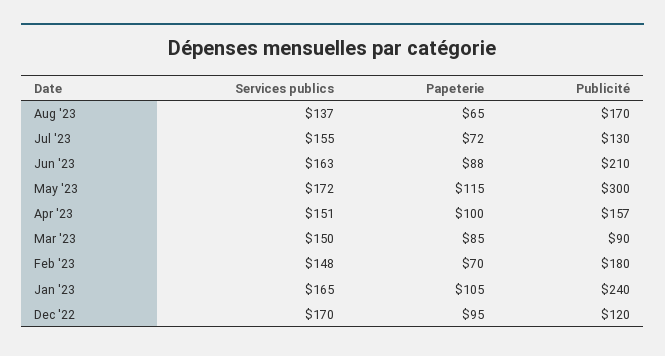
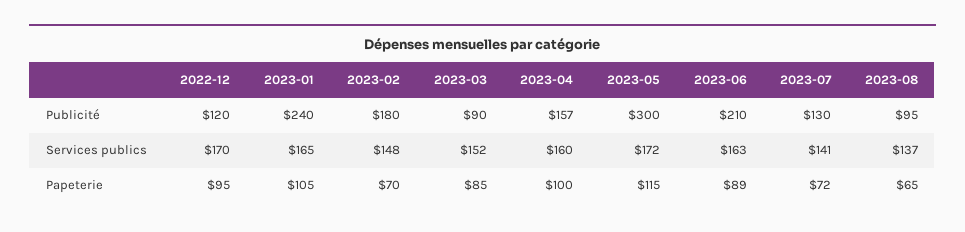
  {
    "Services publics": {
      "Aug '23": 137,
-     "Jul '23": 155,
+     "Jul '23": 141,
      "Jun '23": 163,
      "May '23": 172,
-     "Apr '23": 151,
+     "Apr '23": 160,
-     "Mar '23": 150,
+     "Mar '23": 152,
      "Feb '23": 148,
      "Jan '23": 165,
      "Dec '22": 170
    },
    "Papeterie": {
      "Aug '23": 65,
      "Jul '23": 72,
-     "Jun '23": 88,
+     "Jun '23": 89,
      "May '23": 115,
      "Apr '23": 100,
      "Mar '23": 85,
      "Feb '23": 70,
      "Jan '23": 105,
      "Dec '22": 95
    },
    "Publicité": {
-     "Aug '23": 170,
+     "Aug '23": 95,
      "Jul '23": 130,
      "Jun '23": 210,
      "May '23": 300,
      "Apr '23": 157,
      "Mar '23": 90,
      "Feb '23": 180,
      "Jan '23": 240,
      "Dec '22": 120
    }
  }

